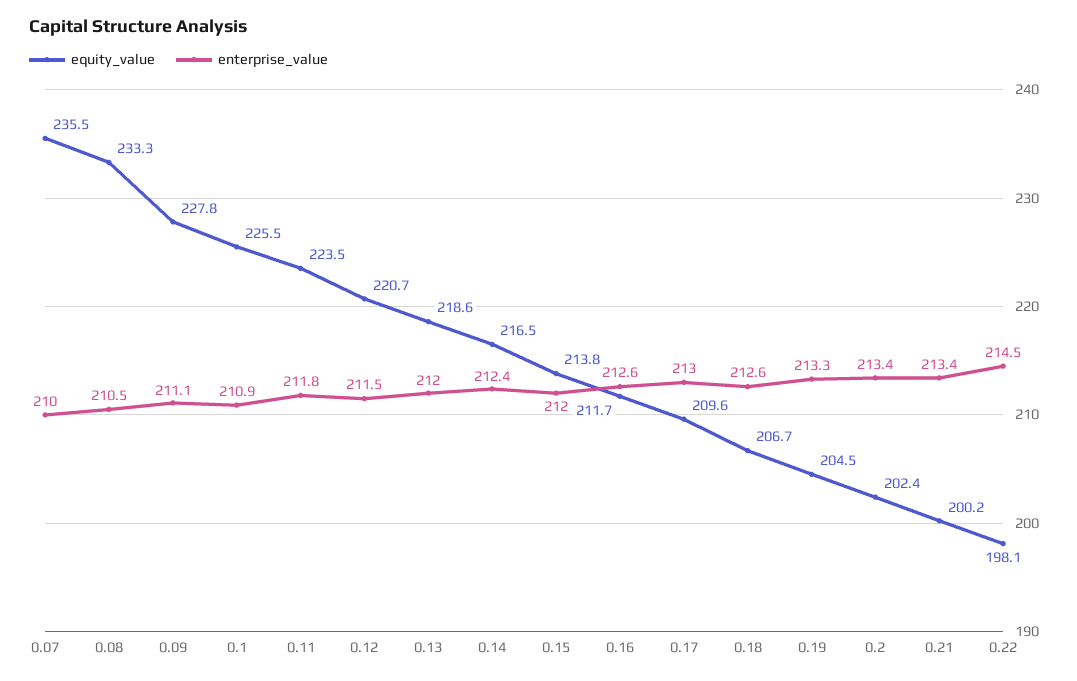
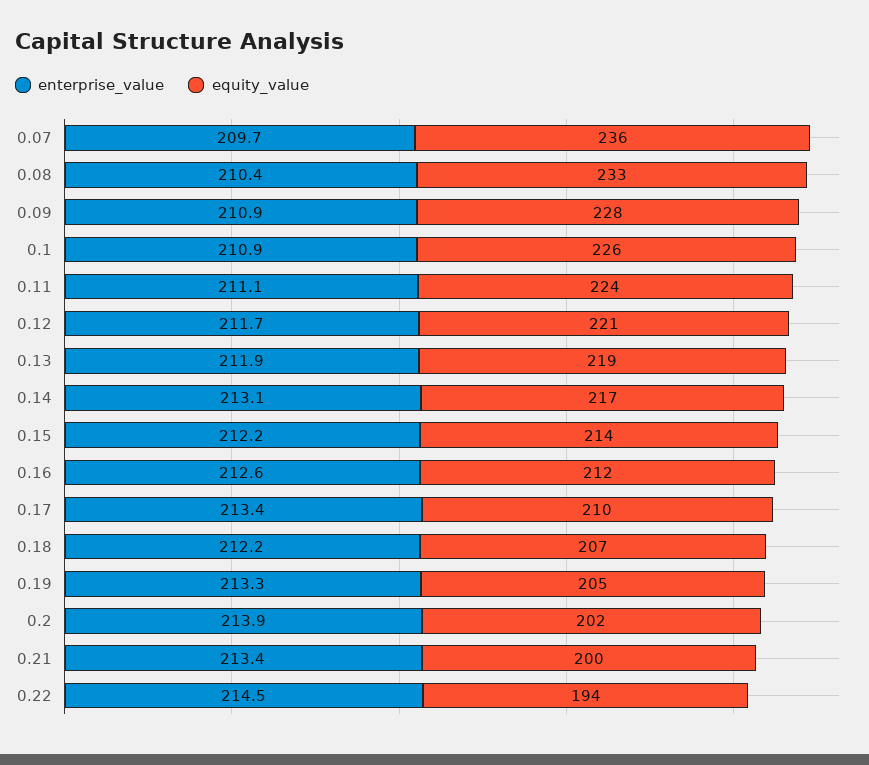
  {
    "equity_value": {
      "0.07": 235.5,
      "0.08": 233.3,
      "0.09": 227.8,
      "0.1": 225.5,
      "0.11": 223.5,
      "0.12": 220.7,
      "0.13": 218.6,
      "0.14": 216.5,
      "0.15": 213.8,
      "0.16": 211.7,
      "0.17": 209.6,
      "0.18": 206.7,
      "0.19": 204.5,
      "0.2": 202.4,
      "0.21": 200.2,
-     "0.22": 198.1
+     "0.22": 194
    },
    "enterprise_value": {
-     "0.07": 210,
+     "0.07": 209.7,
-     "0.08": 210.5,
+     "0.08": 210.4,
-     "0.09": 211.1,
+     "0.09": 210.9,
      "0.1": 210.9,
-     "0.11": 211.8,
+     "0.11": 211.1,
-     "0.12": 211.5,
+     "0.12": 211.7,
-     "0.13": 212,
+     "0.13": 211.9,
-     "0.14": 212.4,
+     "0.14": 213.1,
-     "0.15": 212,
+     "0.15": 212.2,
      "0.16": 212.6,
-     "0.17": 213,
+     "0.17": 213.4,
-     "0.18": 212.6,
+     "0.18": 212.2,
      "0.19": 213.3,
-     "0.2": 213.4,
+     "0.2": 213.9,
      "0.21": 213.4,
      "0.22": 214.5
    }
  }

